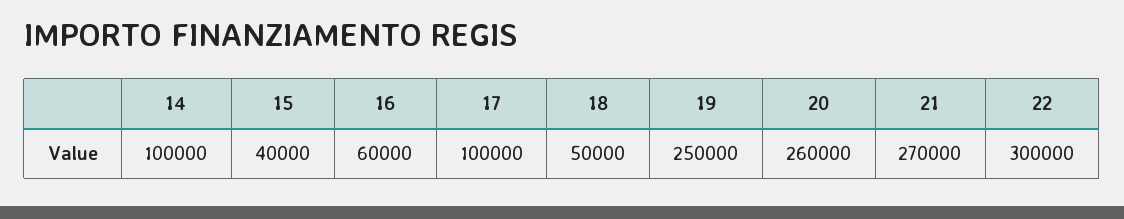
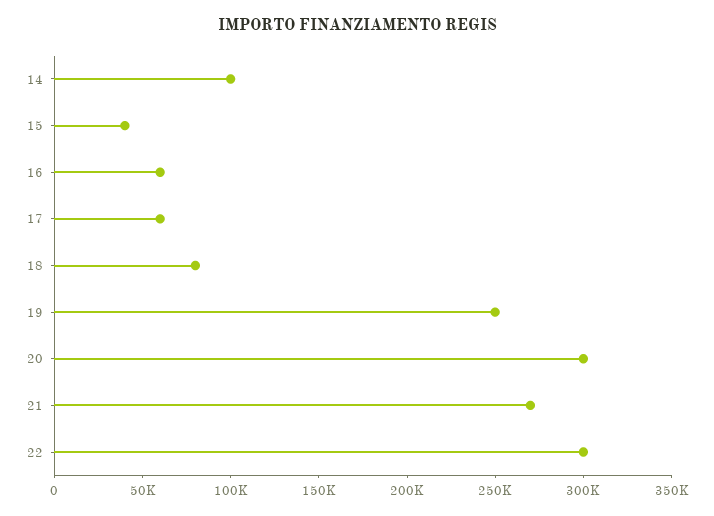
  {
    "14": 100000,
    "15": 40000,
    "16": 60000,
-   "17": 100000,
+   "17": 60000,
-   "18": 50000,
+   "18": 80000,
    "19": 250000,
-   "20": 260000,
+   "20": 300000,
    "21": 270000,
    "22": 300000
  }

